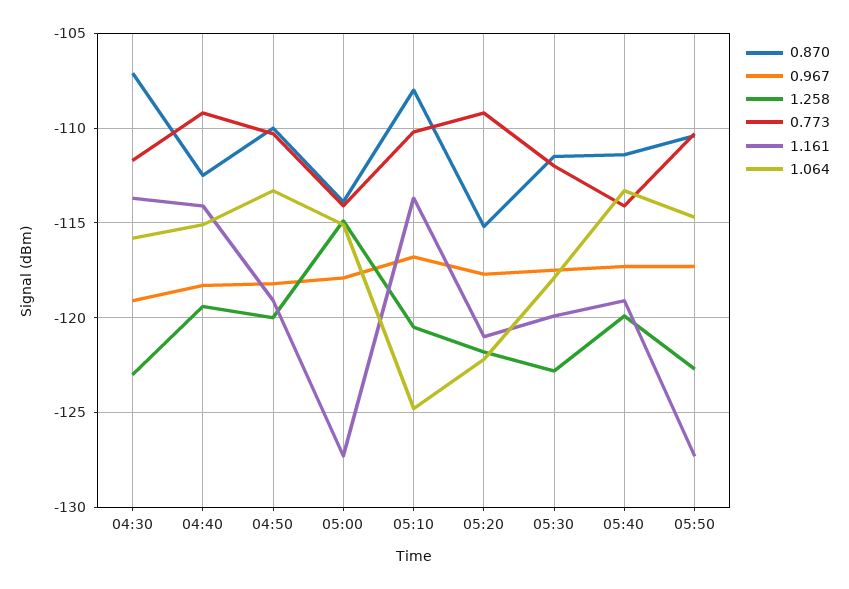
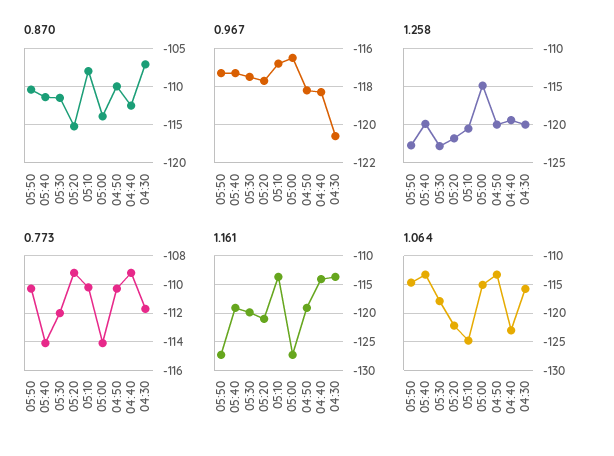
  {
    "0.870": {
      "04:30": -107,
      "04:40": -112.5,
      "04:50": -110,
      "05:00": -114,
      "05:10": -108,
      "05:20": -115,
      "05:30": -111.5,
      "05:40": -111.5,
      "05:50": -110.5
    },
    "0.967": {
-     "04:30": -119,
+     "04:30": -120.5,
      "04:40": -118.5,
      "04:50": -118,
-     "05:00": -118,
+     "05:00": -116.5,
      "05:10": -117,
      "05:20": -117.5,
      "05:30": -117.5,
      "05:40": -117.5,
      "05:50": -117.5
    },
    "1.258": {
-     "04:30": -123,
+     "04:30": -120,
      "04:40": -119.5,
      "04:50": -120,
      "05:00": -115,
      "05:10": -120.5,
      "05:20": -122,
      "05:30": -123,
      "05:40": -120,
      "05:50": -122.5
    },
    "0.773": {
      "04:30": -111.5,
      "04:40": -109,
      "04:50": -110.5,
      "05:00": -114,
      "05:10": -110,
      "05:20": -109,
      "05:30": -112,
      "05:40": -114,
      "05:50": -110.5
    },
    "1.161": {
      "04:30": -113.5,
      "04:40": -114,
      "04:50": -119,
      "05:00": -127.5,
      "05:10": -113.5,
      "05:20": -121,
      "05:30": -120,
      "05:40": -119,
      "05:50": -127.5
    },
    "1.064": {
      "04:30": -116,
-     "04:40": -115,
+     "04:40": -122.5,
      "04:50": -113.5,
      "05:00": -115,
      "05:10": -125,
      "05:20": -122,
      "05:30": -118,
      "05:40": -113.5,
      "05:50": -114.5
    }
  }

